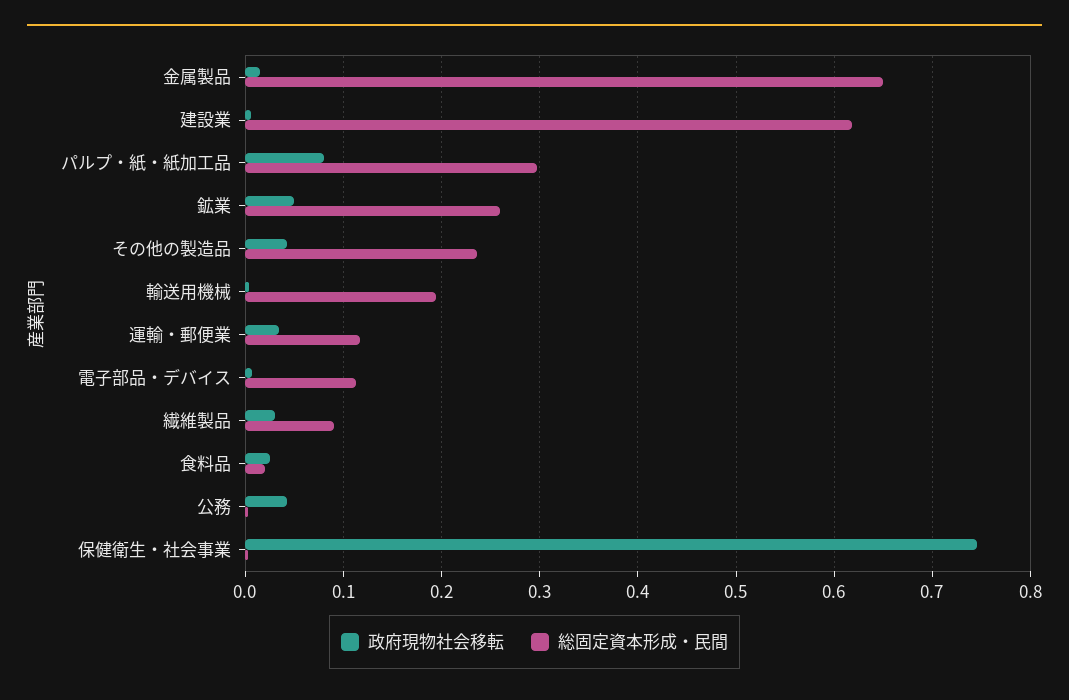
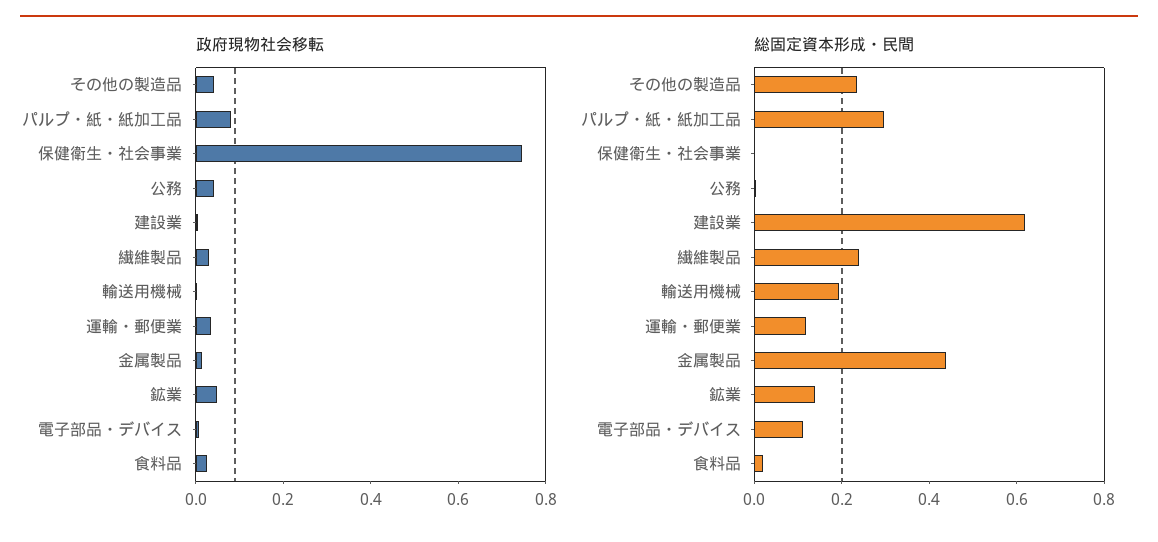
  {
    "政府現物社会移転": {
      "金属製品": 0.02,
      "建設業": 0.01,
      "パルプ・紙・紙加工品": 0.08,
      "鉱業": 0.05,
      "その他の製造品": 0.04,
      "輸送用機械": 0,
      "運輸・郵便業": 0.03,
      "電子部品・デバイス": 0.01,
      "繊維製品": 0.03,
      "食料品": 0.03,
      "公務": 0.04,
      "保健衛生・社会事業": 0.75
    },
    "総固定資本形成・民間": {
-     "金属製品": 0.65,
+     "金属製品": 0.45,
      "建設業": 0.62,
      "パルプ・紙・紙加工品": 0.3,
-     "鉱業": 0.26,
+     "鉱業": 0.15,
      "その他の製造品": 0.24,
      "輸送用機械": 0.19,
      "運輸・郵便業": 0.12,
      "電子部品・デバイス": 0.11,
-     "繊維製品": 0.09,
+     "繊維製品": 0.25,
      "食料品": 0.02,
      "公務": 0,
      "保健衛生・社会事業": 0
    }
  }

